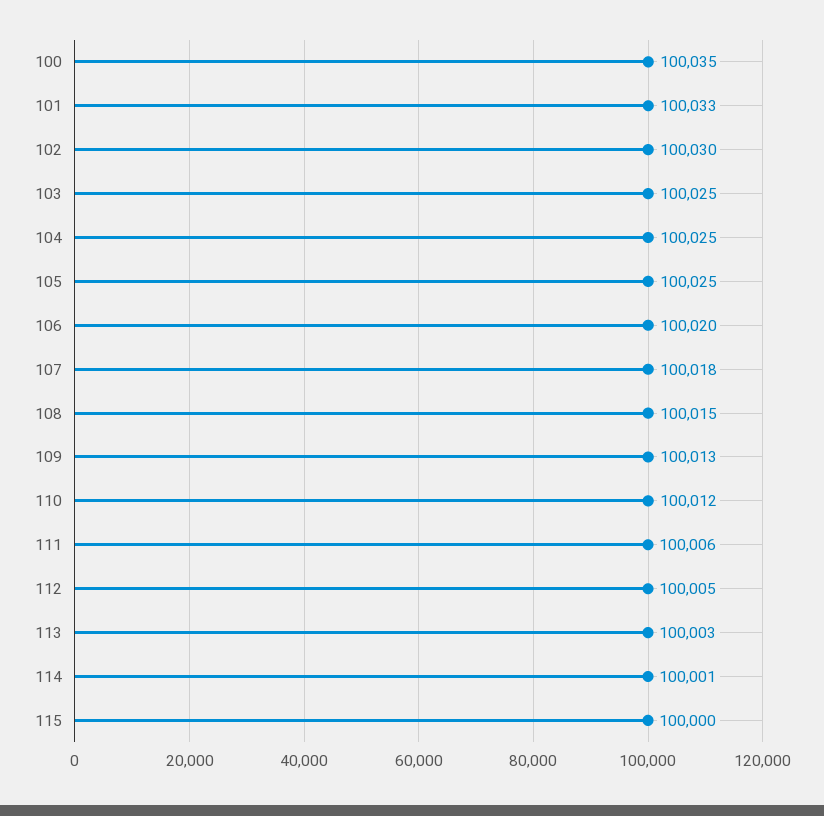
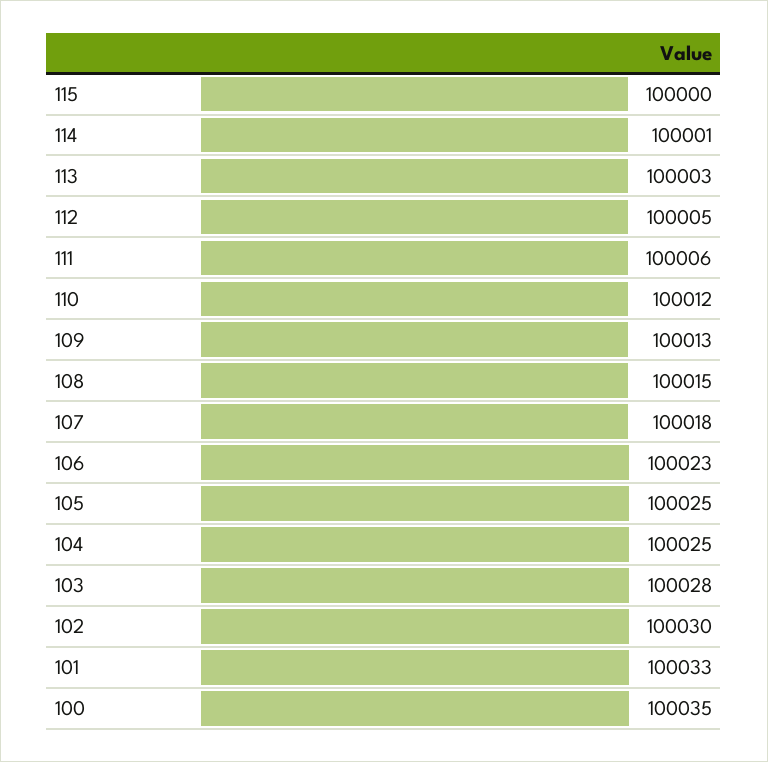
  {
    "100": 100035,
    "101": 100033,
    "102": 100030,
-   "103": 100025,
+   "103": 100028,
    "104": 100025,
    "105": 100025,
-   "106": 100020,
+   "106": 100023,
    "107": 100018,
    "108": 100015,
    "109": 100013,
    "110": 100012,
    "111": 100006,
    "112": 100005,
    "113": 100003,
    "114": 100001,
    "115": 100000
  }

